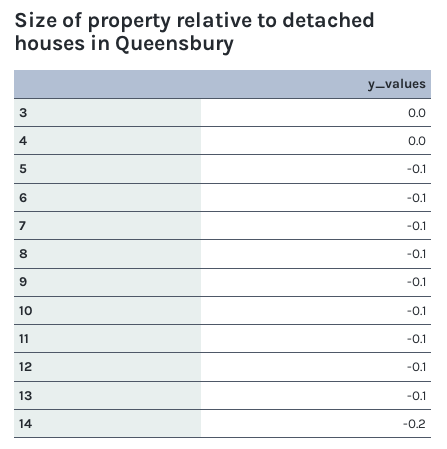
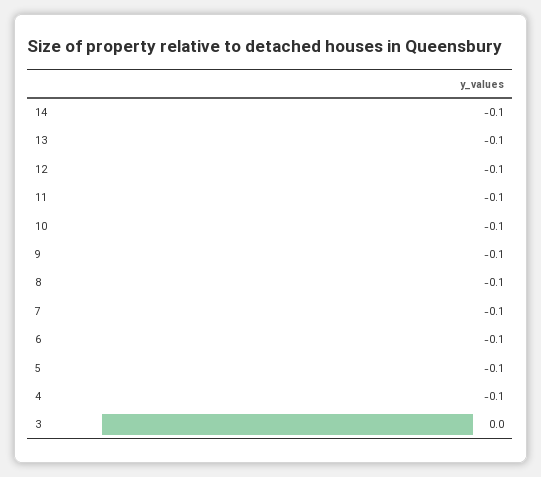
  {
    "3": 0,
-   "4": 0,
+   "4": -0.1,
    "5": -0.1,
    "6": -0.1,
    "7": -0.1,
    "8": -0.1,
    "9": -0.1,
    "10": -0.1,
    "11": -0.1,
    "12": -0.1,
    "13": -0.1,
-   "14": -0.2
+   "14": -0.1
  }

